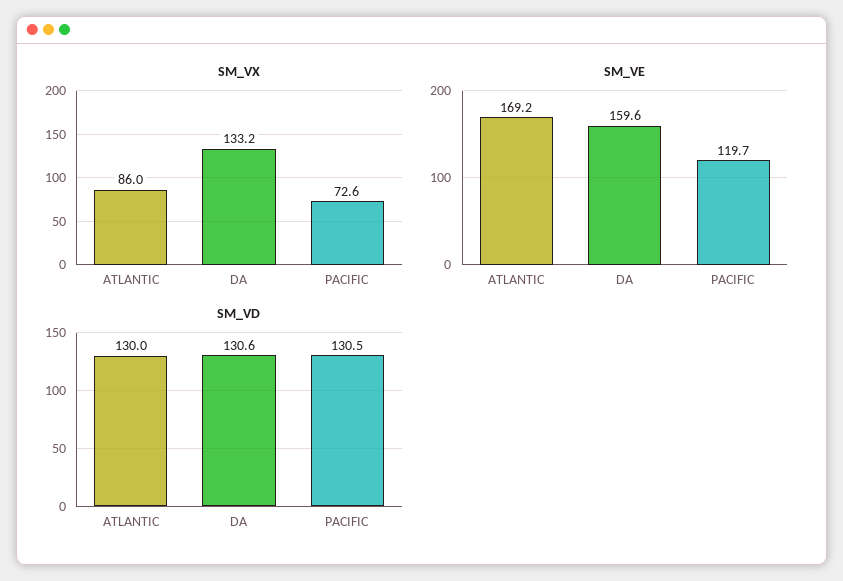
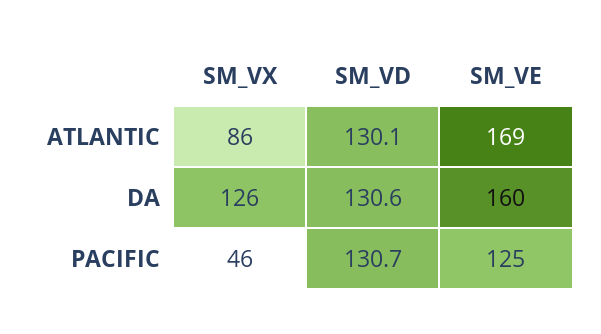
  {
    "SM_VX": {
      "ATLANTIC": 86,
-     "DA": 133.2,
+     "DA": 126,
-     "PACIFIC": 72.6
+     "PACIFIC": 46
    },
    "SM_VE": {
      "ATLANTIC": 169.2,
      "DA": 159.6,
-     "PACIFIC": 119.7
+     "PACIFIC": 125
    },
    "SM_VD": {
-     "ATLANTIC": 130,
+     "ATLANTIC": 130.1,
      "DA": 130.6,
-     "PACIFIC": 130.5
+     "PACIFIC": 130.7
    }
  }

